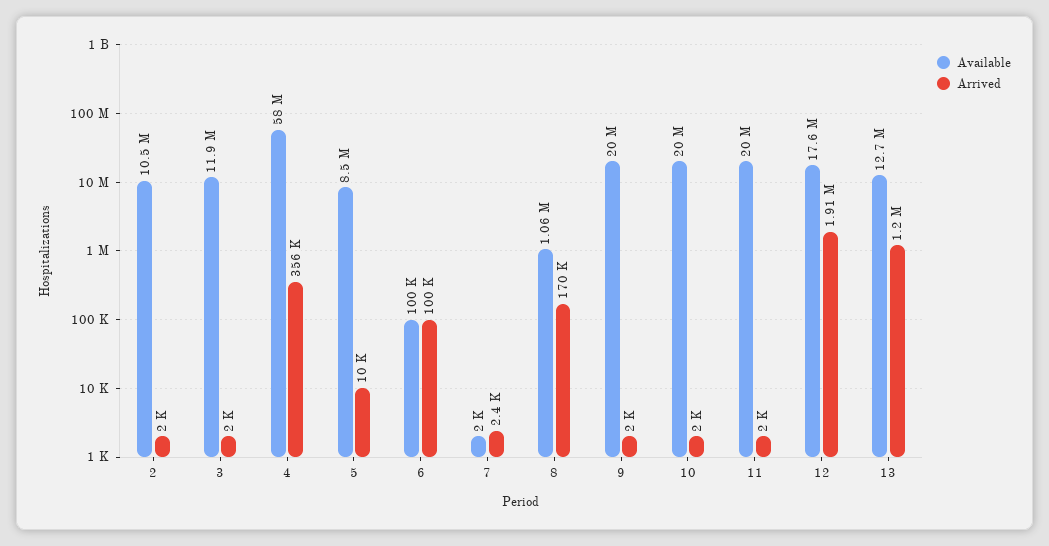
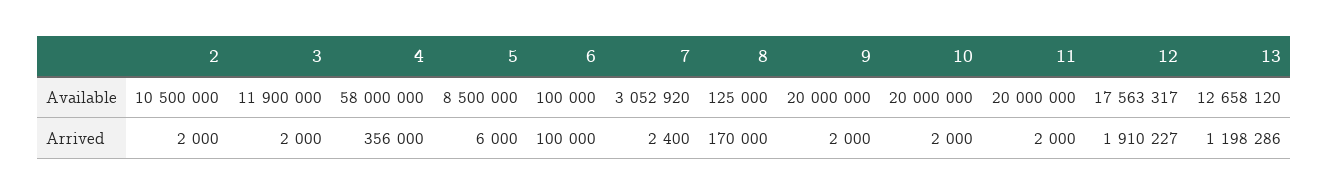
  {
    "Available": {
      "2": 10500000,
      "3": 11900000,
      "4": 58000000,
      "5": 8500000,
      "6": 100000,
-     "7": 2000,
+     "7": 3052920,
-     "8": 1060000,
+     "8": 125000,
      "9": 20000000,
      "10": 20000000,
      "11": 20000000,
      "12": 17563317,
      "13": 12658120
    },
    "Arrived": {
      "2": 2000,
      "3": 2000,
      "4": 356000,
-     "5": 10000,
+     "5": 6000,
      "6": 100000,
      "7": 2400,
      "8": 170000,
      "9": 2000,
      "10": 2000,
      "11": 2000,
      "12": 1910227,
      "13": 1198286
    }
  }

